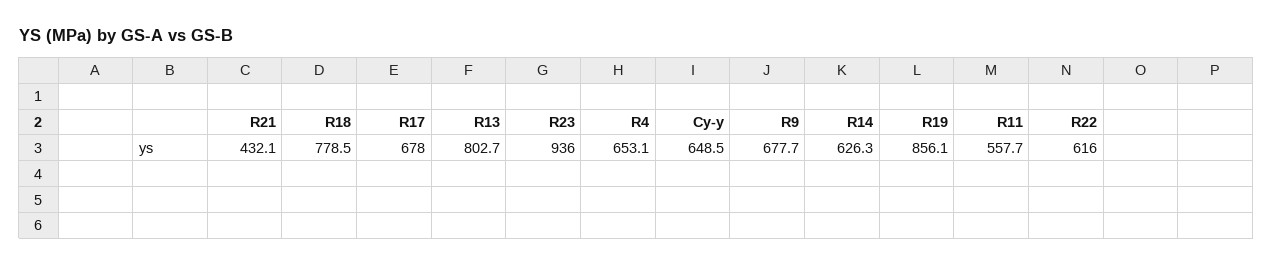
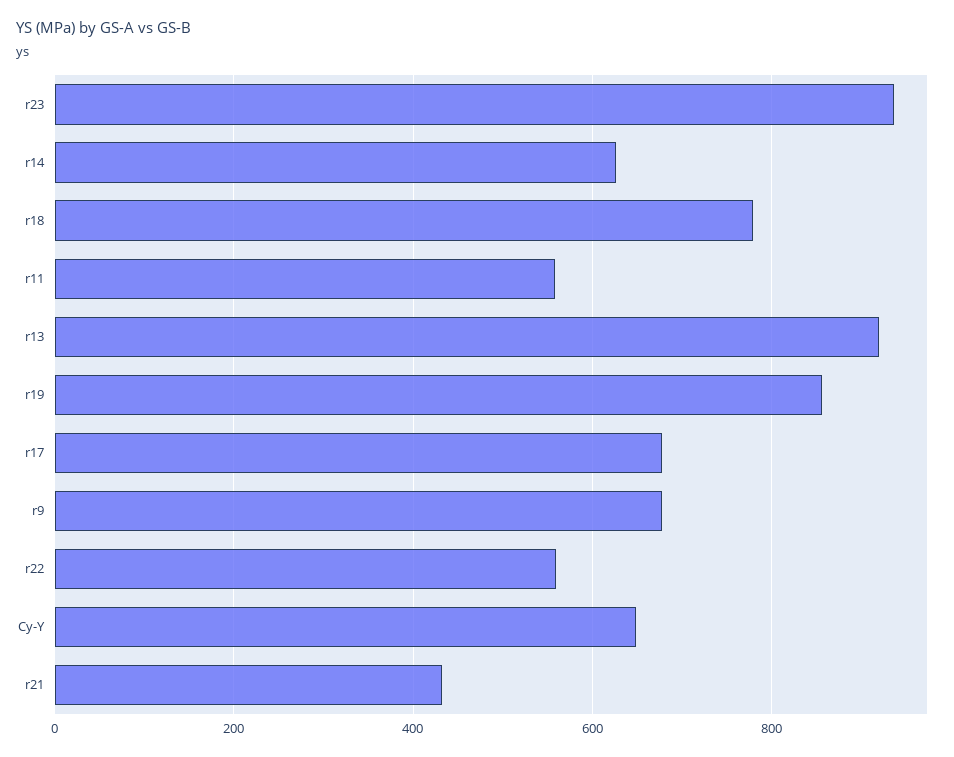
  {
    "R21": 432.1,
    "R18": 778.5,
    "R17": 678,
-   "R13": 802.7,
+   "R13": 920,
    "R23": 936,
-   "R4": 653.1,
    "Cy-y": 648.5,
    "R9": 677.7,
    "R14": 626.3,
    "R19": 856.1,
    "R11": 557.7,
-   "R22": 616
+   "R22": 560
  }

